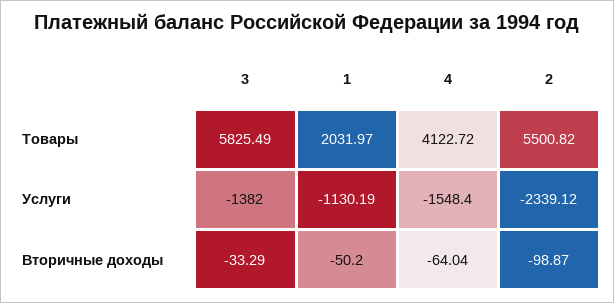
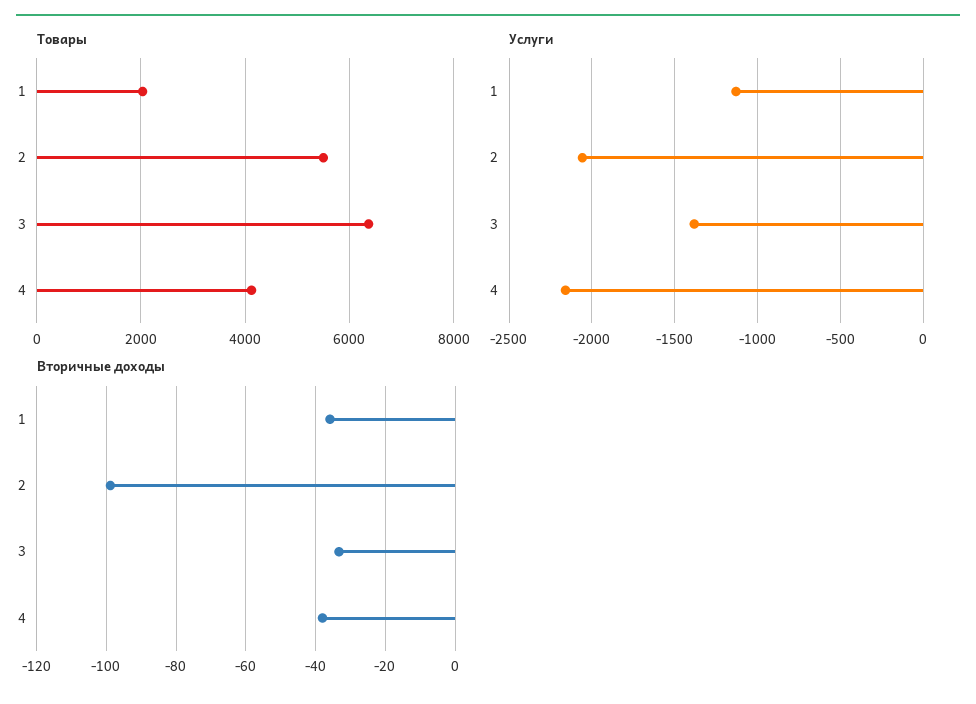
  {
    "Товары": {
-     "3": 5825.49,
+     "3": 6400,
      "1": 2031.97,
      "4": 4122.72,
      "2": 5500.82
    },
    "Услуги": {
      "3": -1382,
      "1": -1130.19,
-     "4": -1548.4,
+     "4": -2150,
-     "2": -2339.12
+     "2": -2050
    },
    "Вторичные доходы": {
      "3": -33.29,
-     "1": -50.2,
+     "1": -36,
-     "4": -64.04,
+     "4": -38,
      "2": -98.87
    }
  }

